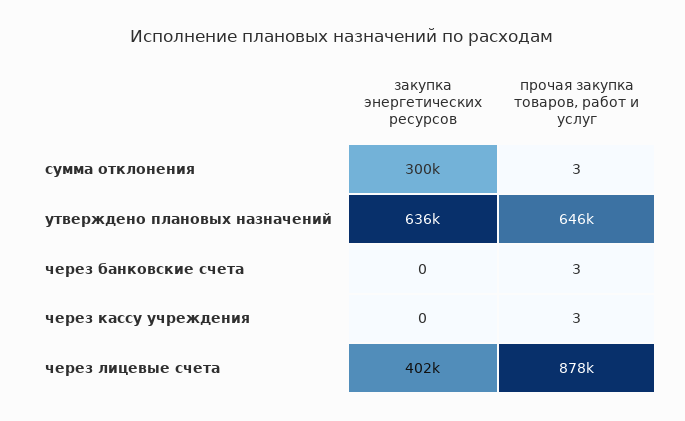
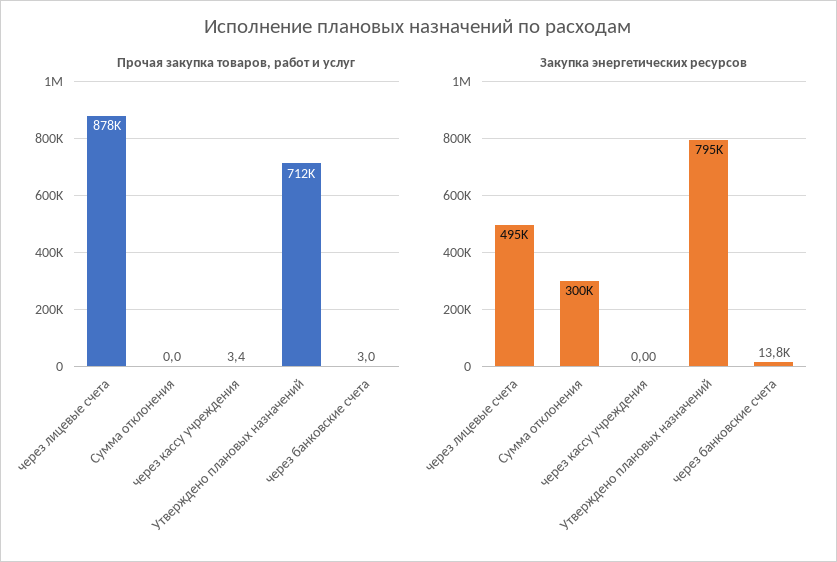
  {
    "закупка энергетических ресурсов": {
      "сумма отклонения": 300000,
-     "утверждено плановых назначений": 636000,
+     "утверждено плановых назначений": 795000,
-     "через банковские счета": 0,
+     "через банковские счета": 13800,
      "через кассу учреждения": 0,
-     "через лицевые счета": 402000
+     "через лицевые счета": 495000
    },
    "прочая закупка товаров, работ и услуг": {
-     "сумма отклонения": 3,
+     "сумма отклонения": 0,
-     "утверждено плановых назначений": 646000,
+     "утверждено плановых назначений": 712000,
      "через банковские счета": 3,
      "через кассу учреждения": 3.4,
      "через лицевые счета": 878000
    }
  }

